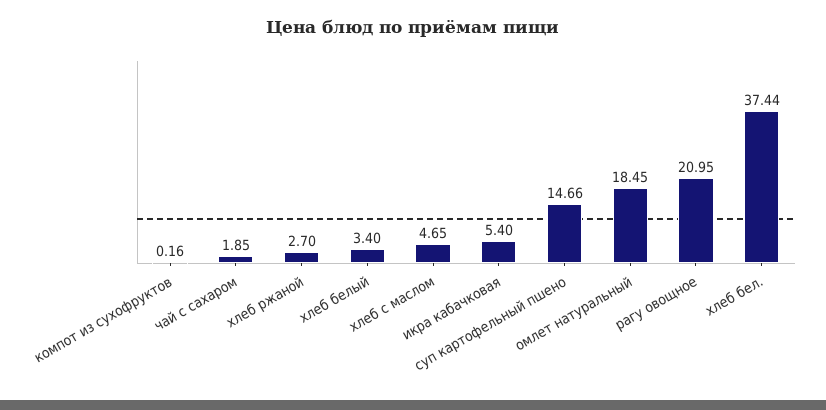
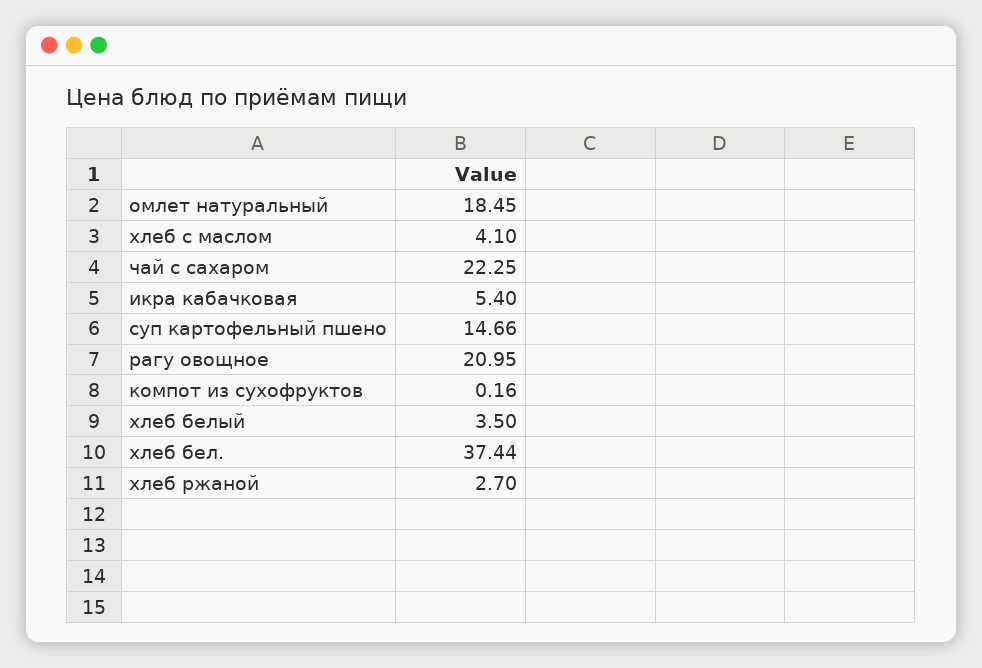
  {
    "компот из сухофруктов": 0.16,
-   "чай с сахаром": 1.85,
+   "чай с сахаром": 22.25,
    "хлеб ржаной": 2.7,
-   "хлеб белый": 3.4,
+   "хлеб белый": 3.5,
-   "хлеб с маслом": 4.65,
+   "хлеб с маслом": 4.1,
    "икра кабачковая": 5.4,
    "суп картофельный пшено": 14.66,
    "омлет натуральный": 18.45,
    "рагу овощное": 20.95,
    "хлеб бел.": 37.44
  }

